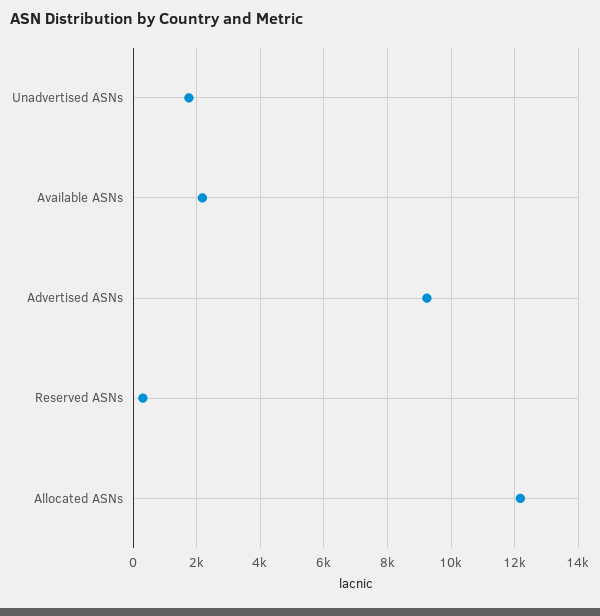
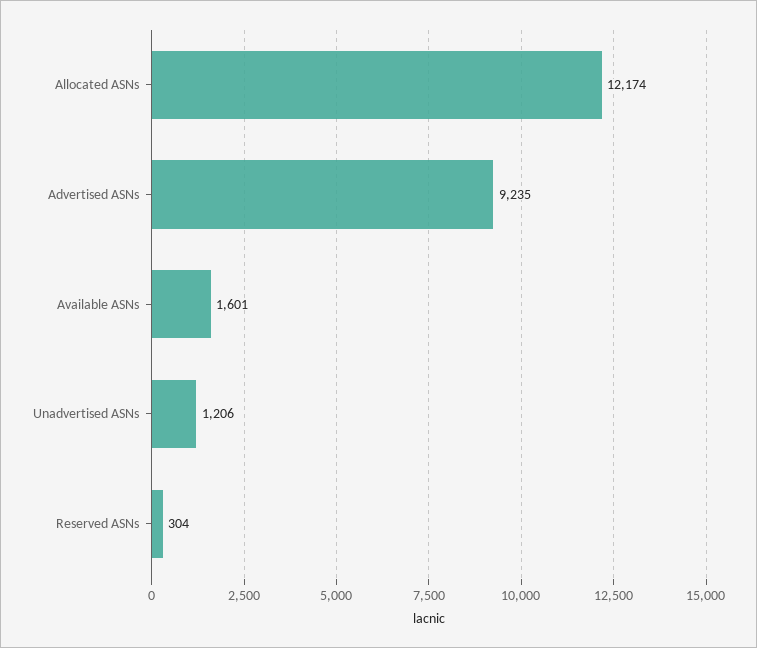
  {
-   "Unadvertised ASNs": 1800,
+   "Unadvertised ASNs": 1206,
-   "Available ASNs": 2200,
+   "Available ASNs": 1601,
    "Advertised ASNs": 9235,
    "Reserved ASNs": 304,
    "Allocated ASNs": 12174
  }

